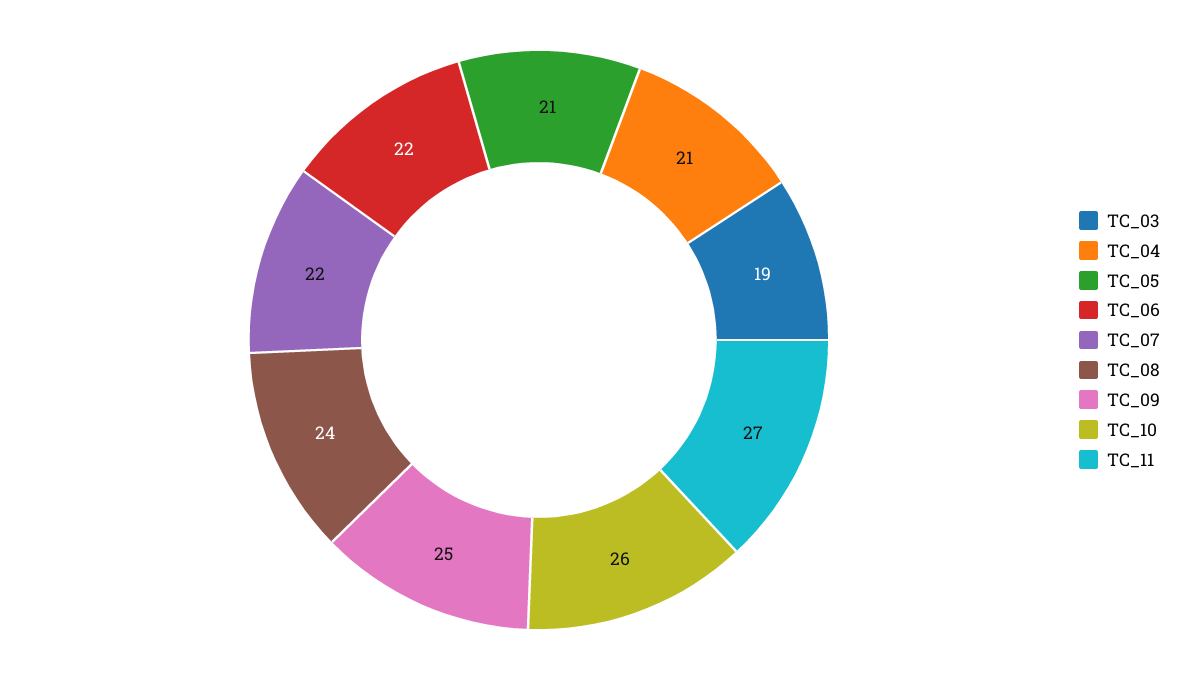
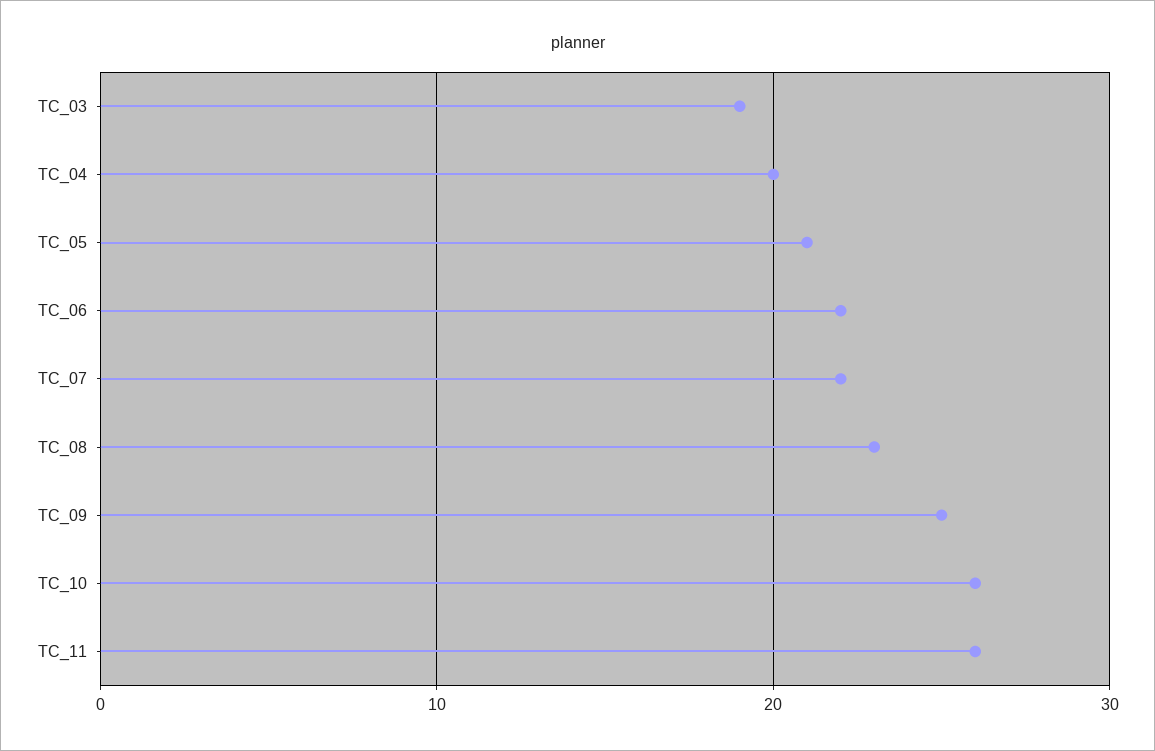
  {
    "TC_03": 19,
-   "TC_04": 21,
+   "TC_04": 20,
    "TC_05": 21,
    "TC_06": 22,
    "TC_07": 22,
-   "TC_08": 24,
+   "TC_08": 23,
    "TC_09": 25,
    "TC_10": 26,
-   "TC_11": 27
+   "TC_11": 26
  }

